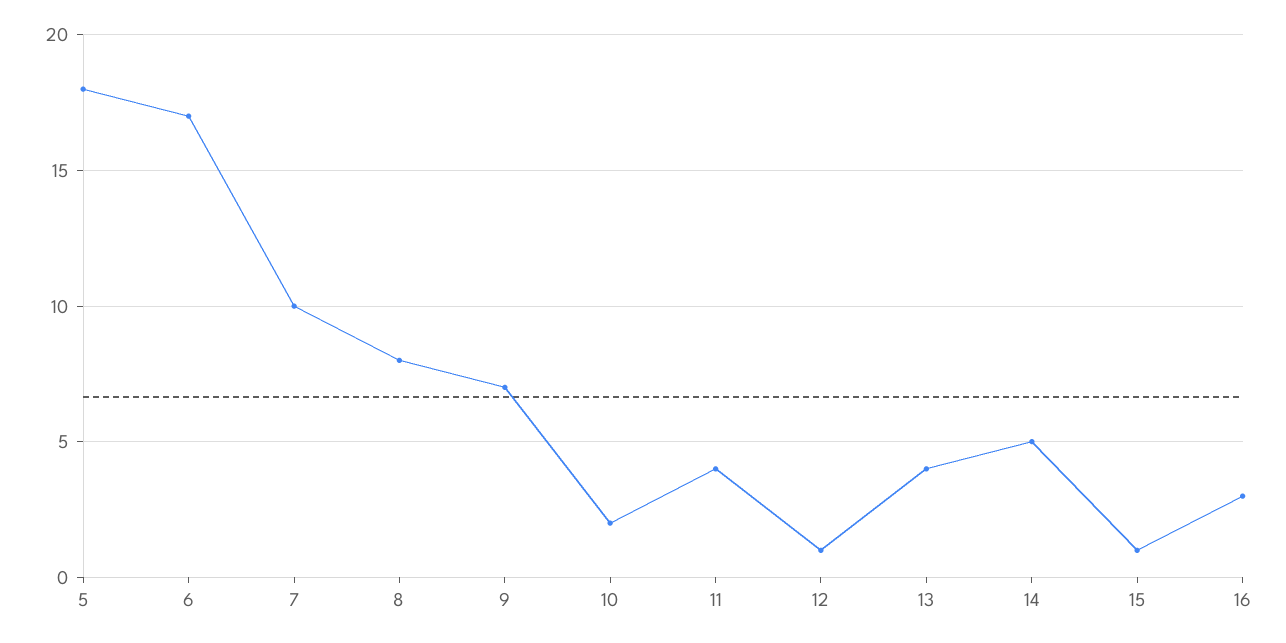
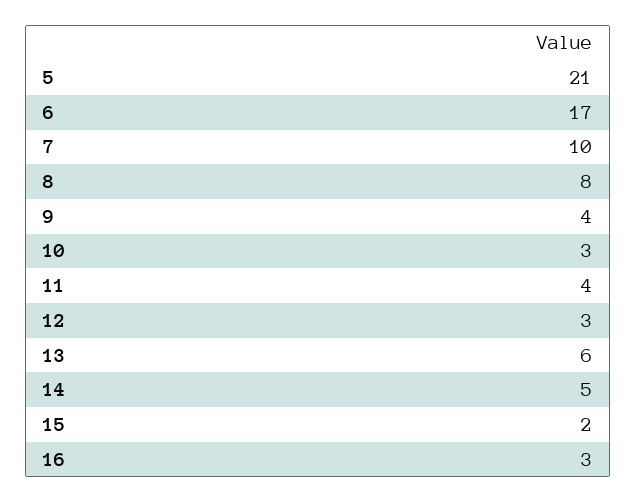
  {
-   "5": 18,
+   "5": 21,
    "6": 17,
    "7": 10,
    "8": 8,
-   "9": 7,
+   "9": 4,
-   "10": 2,
+   "10": 3,
    "11": 4,
-   "12": 1,
+   "12": 3,
-   "13": 4,
+   "13": 6,
    "14": 5,
-   "15": 1,
+   "15": 2,
    "16": 3
  }

